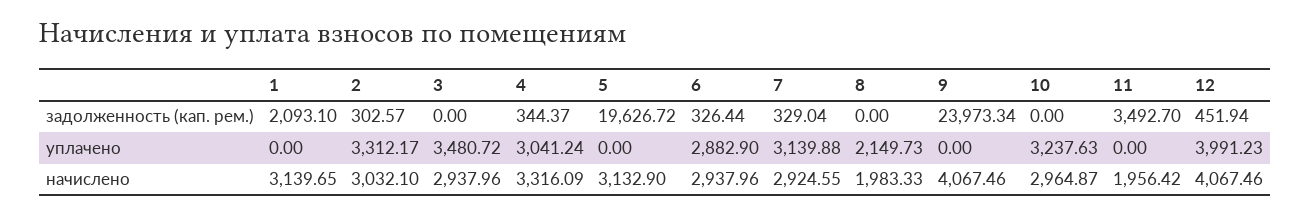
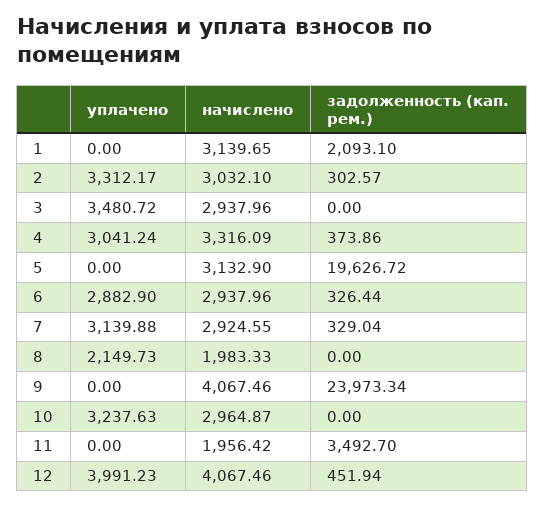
  {
    "1": {
      "задолженность (кап. рем.)": 2093.1,
      "уплачено": 0,
      "начислено": 3139.65
    },
    "2": {
      "задолженность (кап. рем.)": 302.57,
      "уплачено": 3312.17,
      "начислено": 3032.1
    },
    "3": {
      "задолженность (кап. рем.)": 0,
      "уплачено": 3480.72,
      "начислено": 2937.96
    },
    "4": {
-     "задолженность (кап. рем.)": 344.37,
+     "задолженность (кап. рем.)": 373.86,
      "уплачено": 3041.24,
      "начислено": 3316.09
    },
    "5": {
      "задолженность (кап. рем.)": 19626.72,
      "уплачено": 0,
      "начислено": 3132.9
    },
    "6": {
      "задолженность (кап. рем.)": 326.44,
      "уплачено": 2882.9,
      "начислено": 2937.96
    },
    "7": {
      "задолженность (кап. рем.)": 329.04,
      "уплачено": 3139.88,
      "начислено": 2924.55
    },
    "8": {
      "задолженность (кап. рем.)": 0,
      "уплачено": 2149.73,
      "начислено": 1983.33
    },
    "9": {
      "задолженность (кап. рем.)": 23973.34,
      "уплачено": 0,
      "начислено": 4067.46
    },
    "10": {
      "задолженность (кап. рем.)": 0,
      "уплачено": 3237.63,
      "начислено": 2964.87
    },
    "11": {
      "задолженность (кап. рем.)": 3492.7,
      "уплачено": 0,
      "начислено": 1956.42
    },
    "12": {
      "задолженность (кап. рем.)": 451.94,
      "уплачено": 3991.23,
      "начислено": 4067.46
    }
  }

